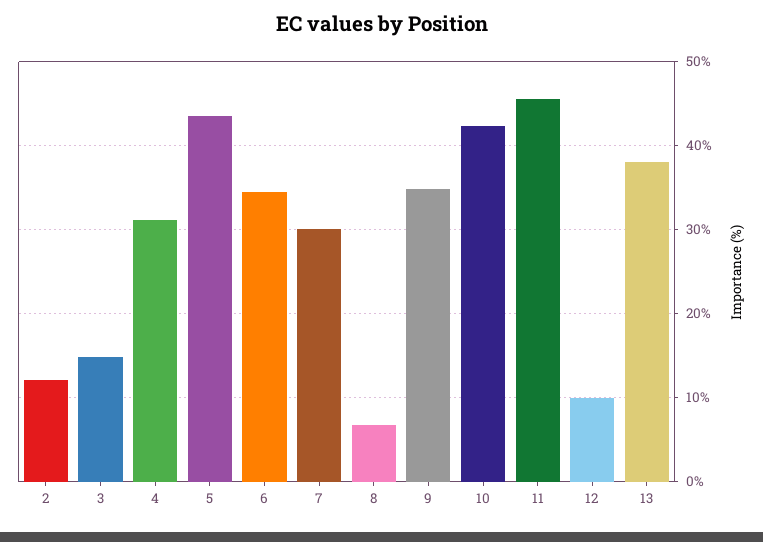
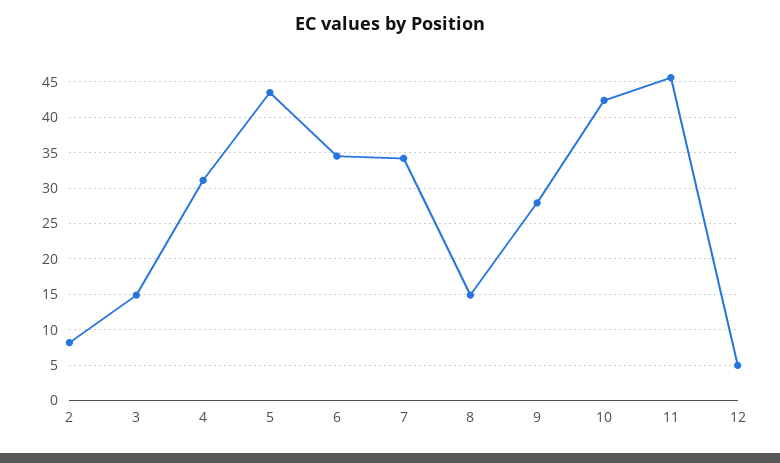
  {
-   "2": 12,
+   "2": 8,
    "3": 15,
    "4": 31,
    "5": 43,
    "6": 35,
-   "7": 30,
+   "7": 34,
-   "8": 7,
+   "8": 15,
-   "9": 35,
+   "9": 28,
    "10": 42,
    "11": 46,
-   "12": 10,
+   "12": 5
-   "13": 38
  }

